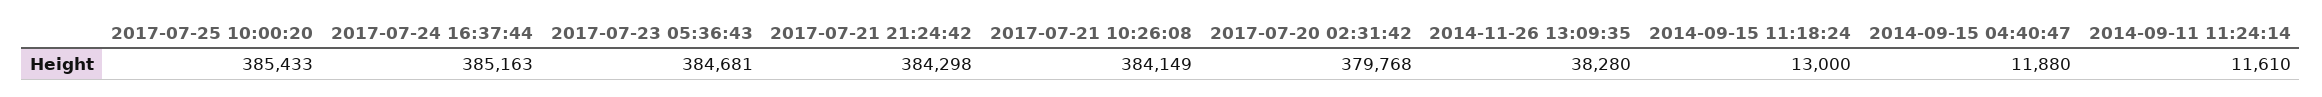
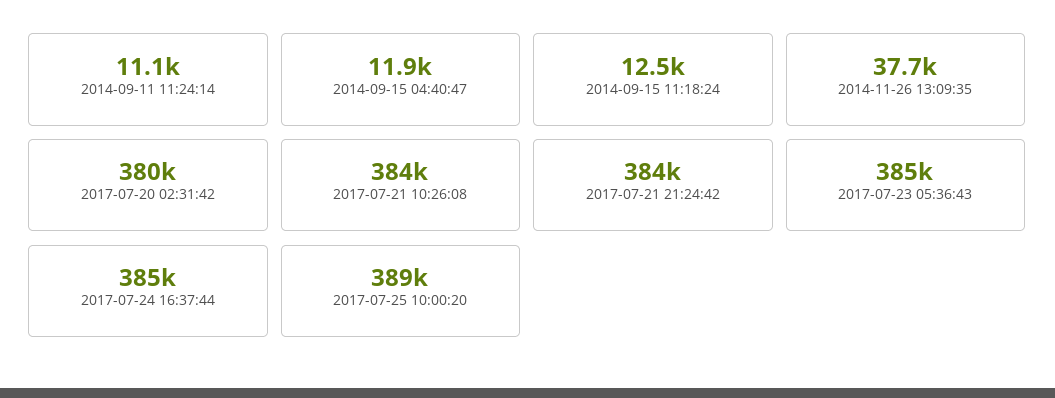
  {
-   "2017-07-25 10:00:20": 385433,
+   "2017-07-25 10:00:20": 389000,
    "2017-07-24 16:37:44": 385163,
    "2017-07-23 05:36:43": 384681,
    "2017-07-21 21:24:42": 384298,
    "2017-07-21 10:26:08": 384149,
    "2017-07-20 02:31:42": 379768,
-   "2014-11-26 13:09:35": 38280,
+   "2014-11-26 13:09:35": 37700,
-   "2014-09-15 11:18:24": 13000,
+   "2014-09-15 11:18:24": 12500,
    "2014-09-15 04:40:47": 11880,
-   "2014-09-11 11:24:14": 11610
+   "2014-09-11 11:24:14": 11100
  }

